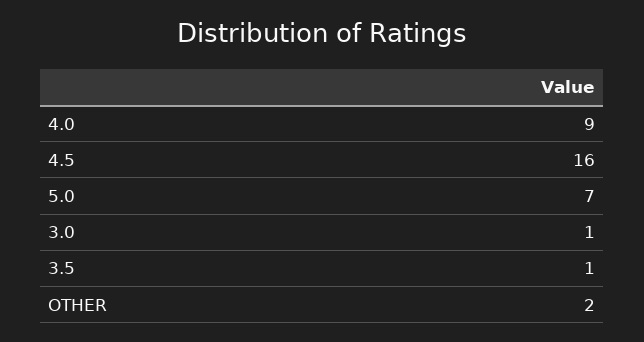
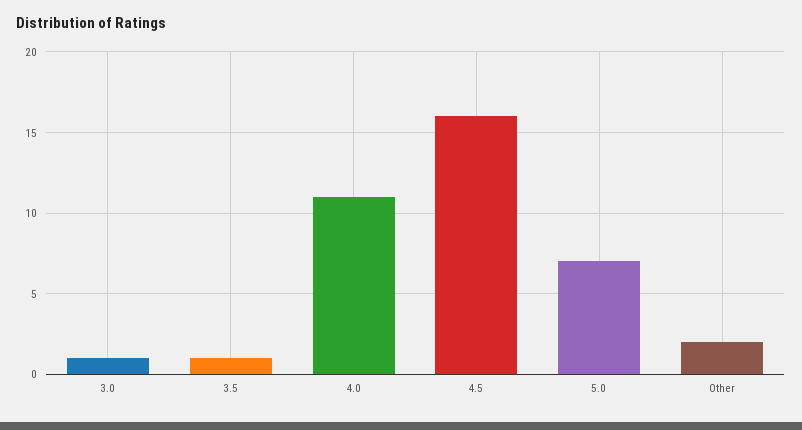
  {
-   "4.0": 9,
+   "4.0": 11,
    "4.5": 16,
    "5.0": 7,
    "3.0": 1,
    "3.5": 1,
    "OTHER": 2
  }

